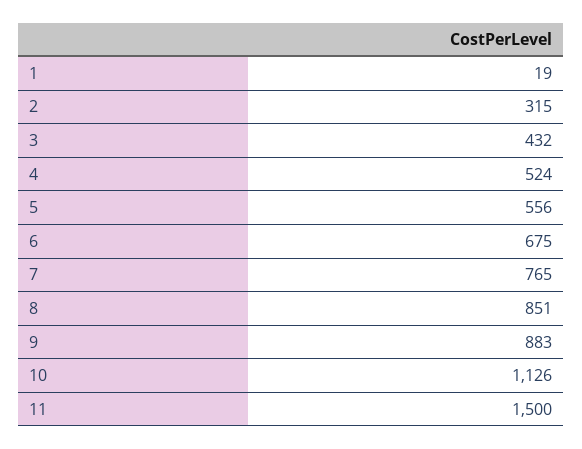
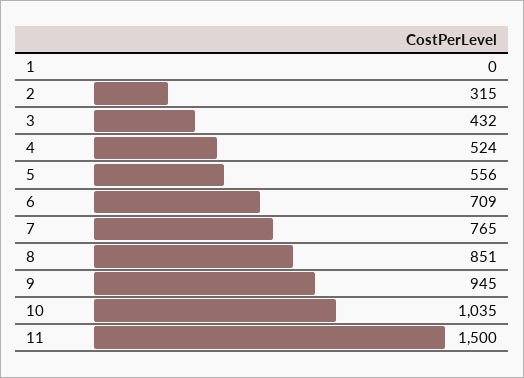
  {
-   "1": 19,
+   "1": 0,
    "2": 315,
    "3": 432,
    "4": 524,
    "5": 556,
-   "6": 675,
+   "6": 709,
    "7": 765,
    "8": 851,
-   "9": 883,
+   "9": 945,
-   "10": 1126,
+   "10": 1035,
    "11": 1500
  }

